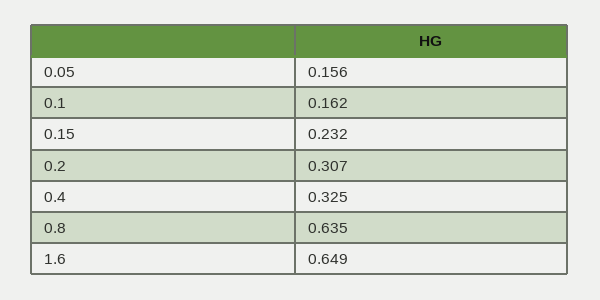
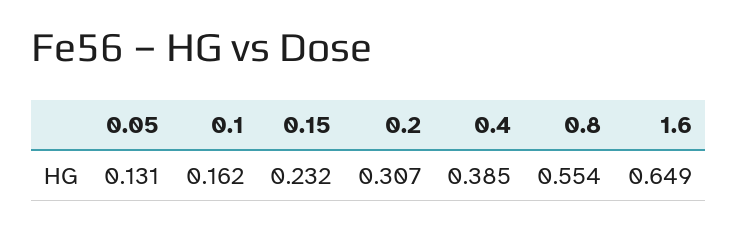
  {
-   "0.05": 0.156,
+   "0.05": 0.131,
    "0.1": 0.162,
    "0.15": 0.232,
    "0.2": 0.307,
-   "0.4": 0.325,
+   "0.4": 0.385,
-   "0.8": 0.635,
+   "0.8": 0.554,
    "1.6": 0.649
  }

